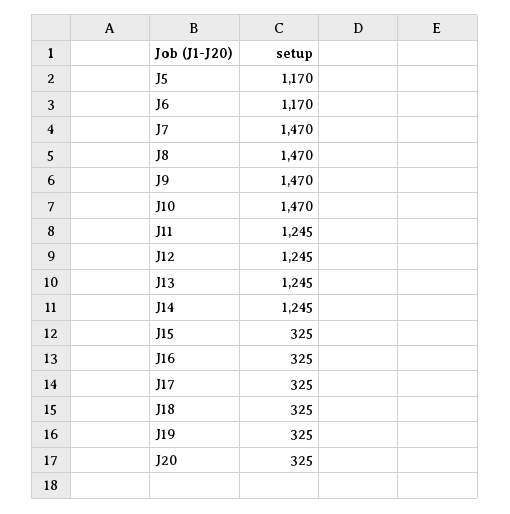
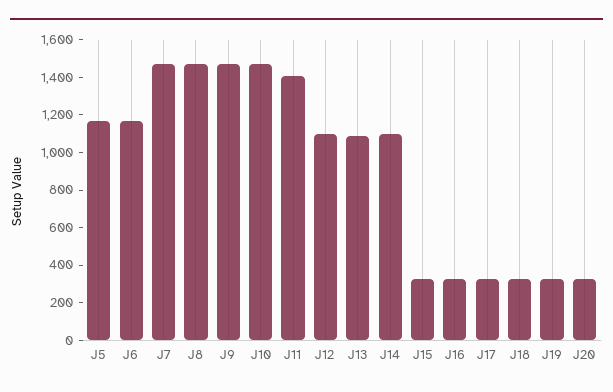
  {
    "J5": 1170,
    "J6": 1170,
    "J7": 1470,
    "J8": 1470,
    "J9": 1470,
    "J10": 1470,
-   "J11": 1245,
+   "J11": 1400,
-   "J12": 1245,
+   "J12": 1100,
-   "J13": 1245,
+   "J13": 1100,
-   "J14": 1245,
+   "J14": 1100,
    "J15": 325,
    "J16": 325,
    "J17": 325,
    "J18": 325,
    "J19": 325,
    "J20": 325
  }

